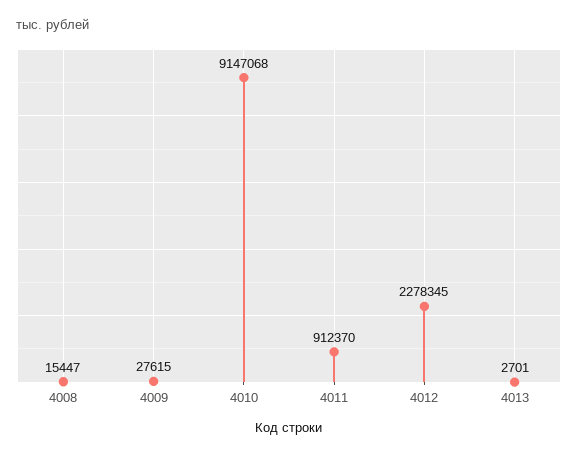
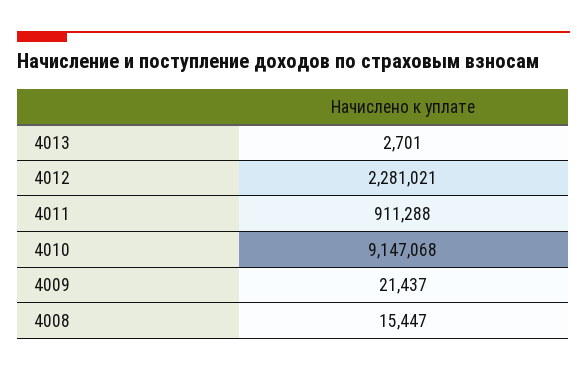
  {
    "4008": 15447,
-   "4009": 27615,
+   "4009": 21437,
    "4010": 9147068,
-   "4011": 912370,
+   "4011": 911288,
-   "4012": 2278345,
+   "4012": 2281021,
    "4013": 2701
  }

